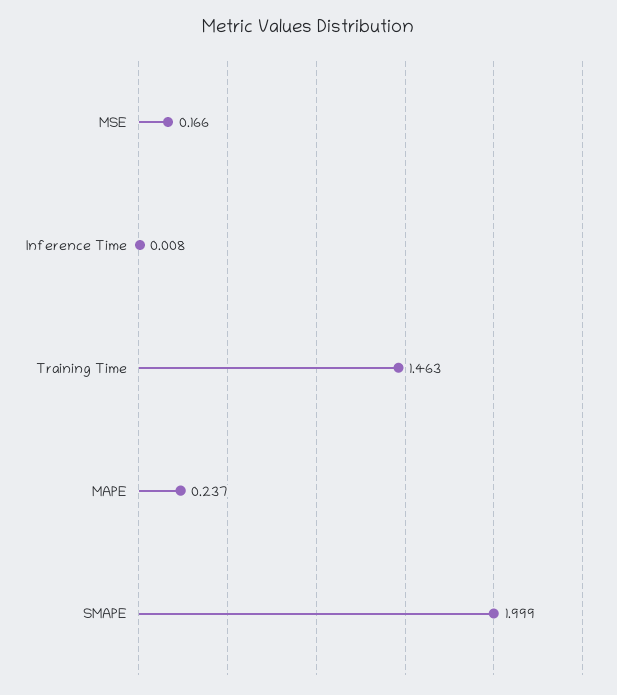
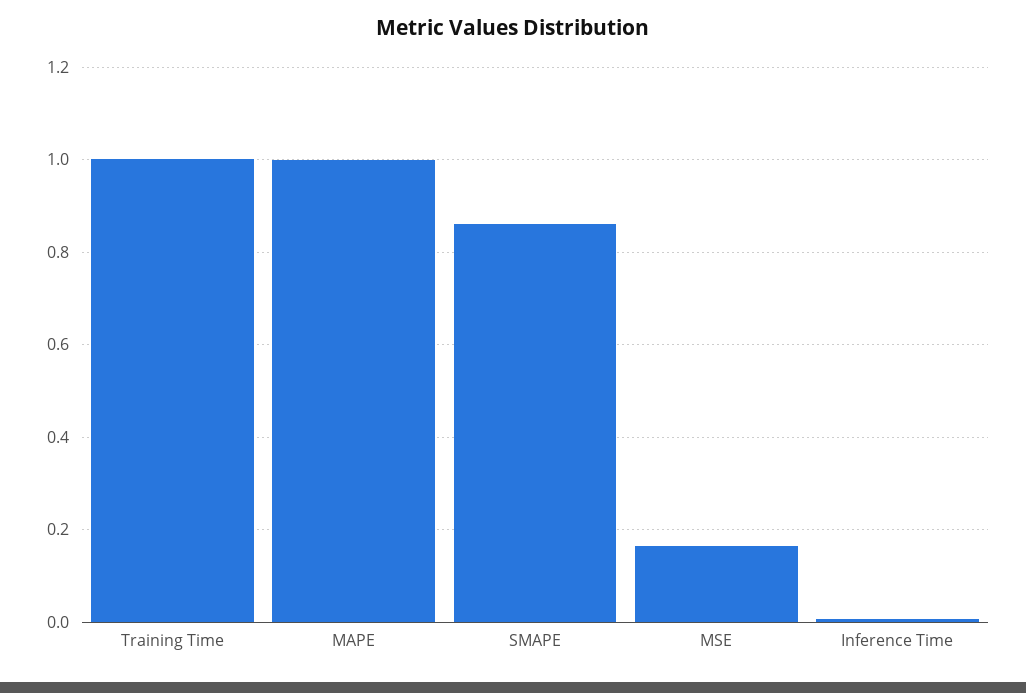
  {
    "MSE": 0.166,
    "Inference Time": 0.008,
-   "Training Time": 1.463,
+   "Training Time": 1,
-   "MAPE": 0.237,
+   "MAPE": 1,
-   "SMAPE": 1.999
+   "SMAPE": 0.86
  }

